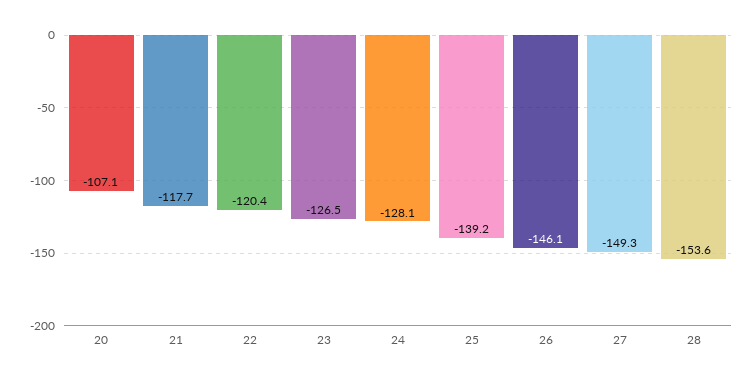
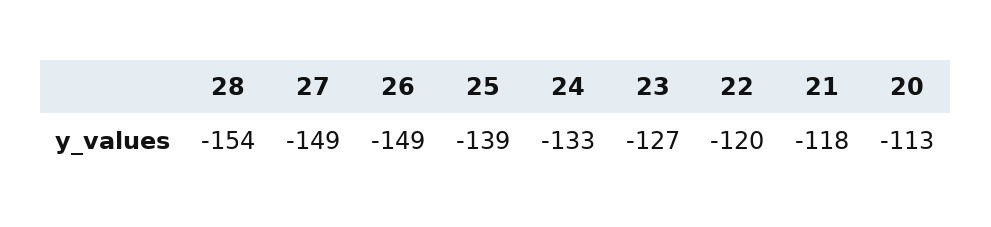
  {
-   "20": -107.1,
+   "20": -113,
    "21": -117.7,
    "22": -120.4,
    "23": -126.5,
-   "24": -128.1,
+   "24": -133,
    "25": -139.2,
-   "26": -146.1,
+   "26": -149,
    "27": -149.3,
    "28": -153.6
  }

